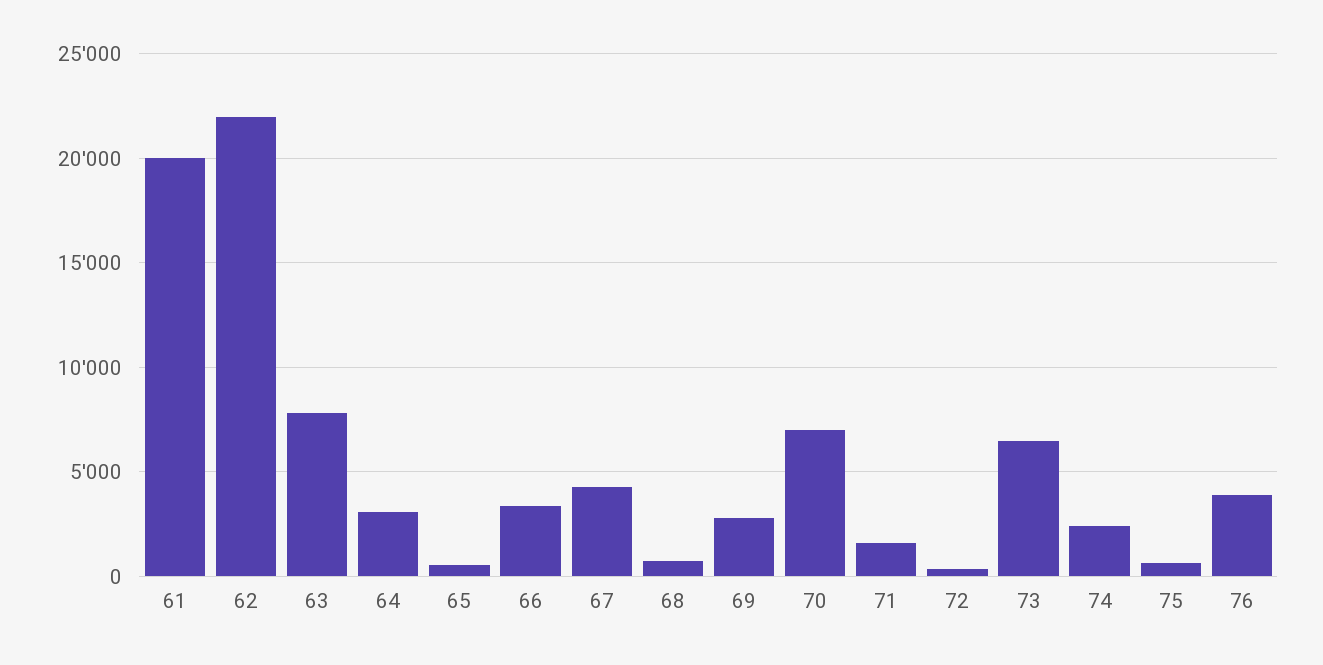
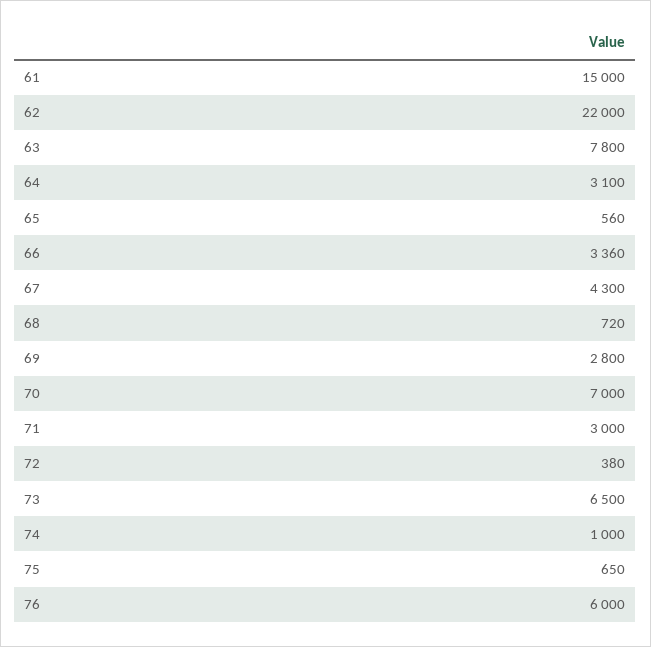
  {
-   "61": 20000,
+   "61": 15000,
    "62": 22000,
    "63": 7800,
    "64": 3100,
    "65": 560,
    "66": 3360,
    "67": 4300,
    "68": 720,
    "69": 2800,
    "70": 7000,
-   "71": 1500,
+   "71": 3000,
    "72": 380,
    "73": 6500,
-   "74": 2500,
+   "74": 1000,
    "75": 650,
-   "76": 4000
+   "76": 6000
  }

